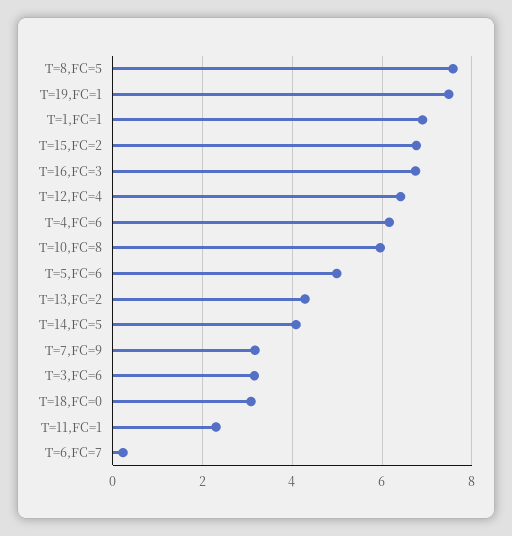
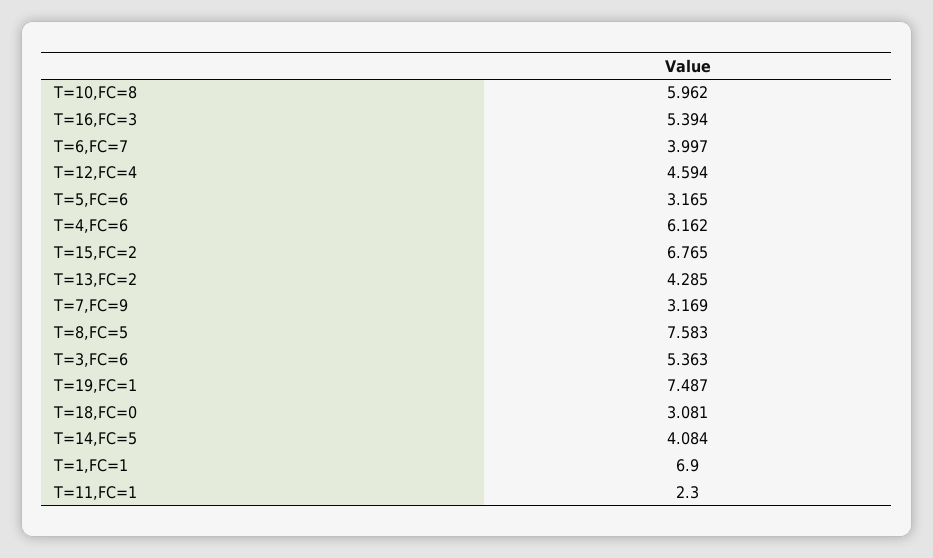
  {
    "T=8,FC=5": 7.583,
    "T=19,FC=1": 7.487,
    "T=1,FC=1": 6.9,
    "T=15,FC=2": 6.765,
-   "T=16,FC=3": 6.8,
+   "T=16,FC=3": 5.394,
-   "T=12,FC=4": 6.4,
+   "T=12,FC=4": 4.594,
    "T=4,FC=6": 6.162,
    "T=10,FC=8": 5.962,
-   "T=5,FC=6": 5,
+   "T=5,FC=6": 3.165,
    "T=13,FC=2": 4.285,
    "T=14,FC=5": 4.084,
    "T=7,FC=9": 3.169,
-   "T=3,FC=6": 3.2,
+   "T=3,FC=6": 5.363,
    "T=18,FC=0": 3.081,
    "T=11,FC=1": 2.3,
-   "T=6,FC=7": 0.2
+   "T=6,FC=7": 3.997
  }

